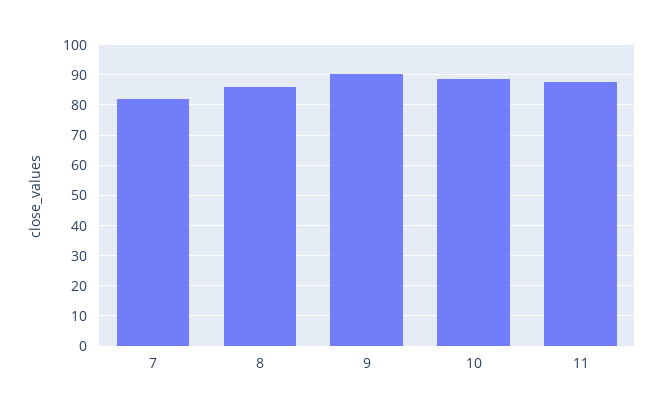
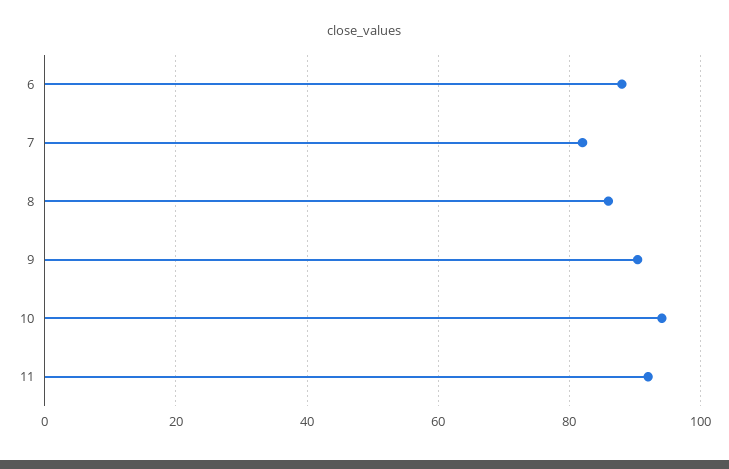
  {
    "7": 82,
    "8": 86,
    "9": 90,
-   "10": 88,
+   "10": 94,
-   "11": 88
+   "11": 92,
+   "6": 88
  }

